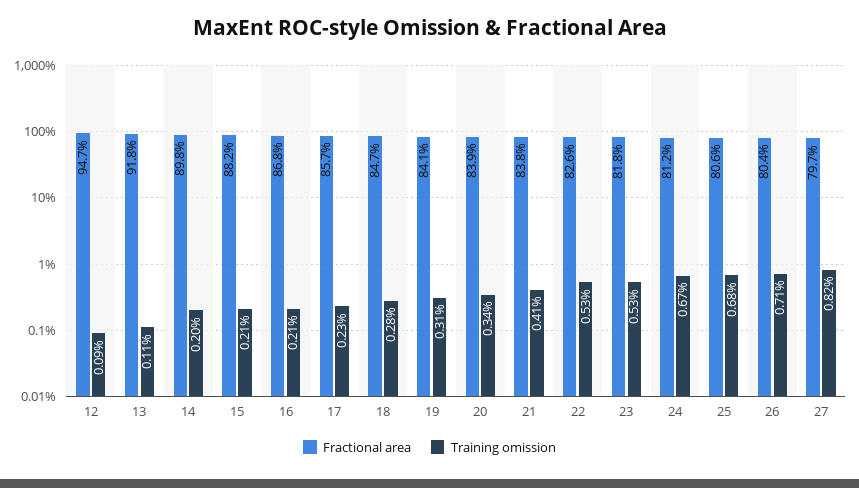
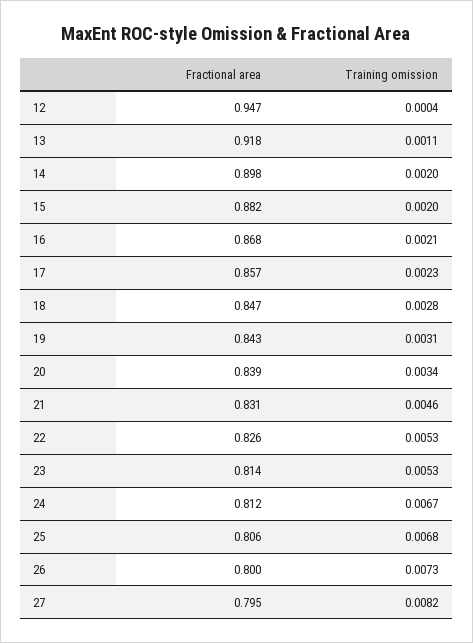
  {
    "Fractional area": {
      "12": 0.947,
      "13": 0.918,
      "14": 0.898,
      "15": 0.882,
      "16": 0.868,
      "17": 0.857,
      "18": 0.847,
-     "19": 0.841,
+     "19": 0.843,
      "20": 0.839,
-     "21": 0.838,
+     "21": 0.831,
      "22": 0.826,
-     "23": 0.818,
+     "23": 0.814,
      "24": 0.812,
      "25": 0.806,
-     "26": 0.804,
+     "26": 0.8,
-     "27": 0.797
+     "27": 0.795
    },
    "Training omission": {
-     "12": 0.0009,
+     "12": 0.0004,
      "13": 0.0011,
      "14": 0.002,
-     "15": 0.0021,
+     "15": 0.002,
      "16": 0.0021,
      "17": 0.0023,
      "18": 0.0028,
      "19": 0.0031,
      "20": 0.0034,
-     "21": 0.0041,
+     "21": 0.0046,
      "22": 0.0053,
      "23": 0.0053,
      "24": 0.0067,
      "25": 0.0068,
-     "26": 0.0071,
+     "26": 0.0073,
      "27": 0.0082
    }
  }

